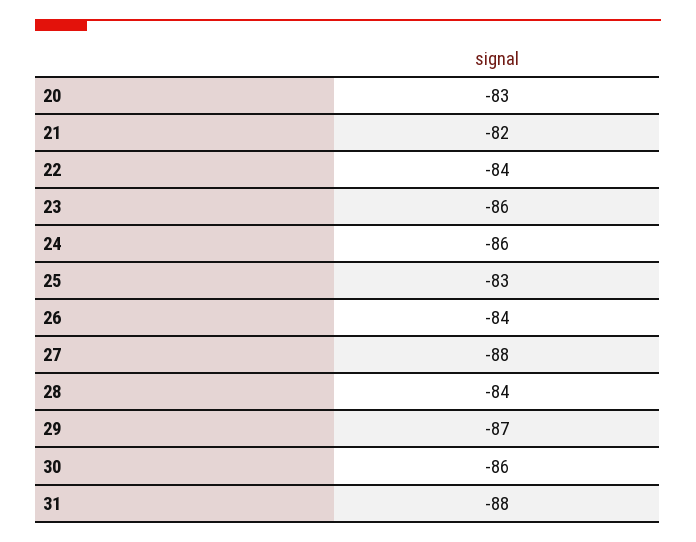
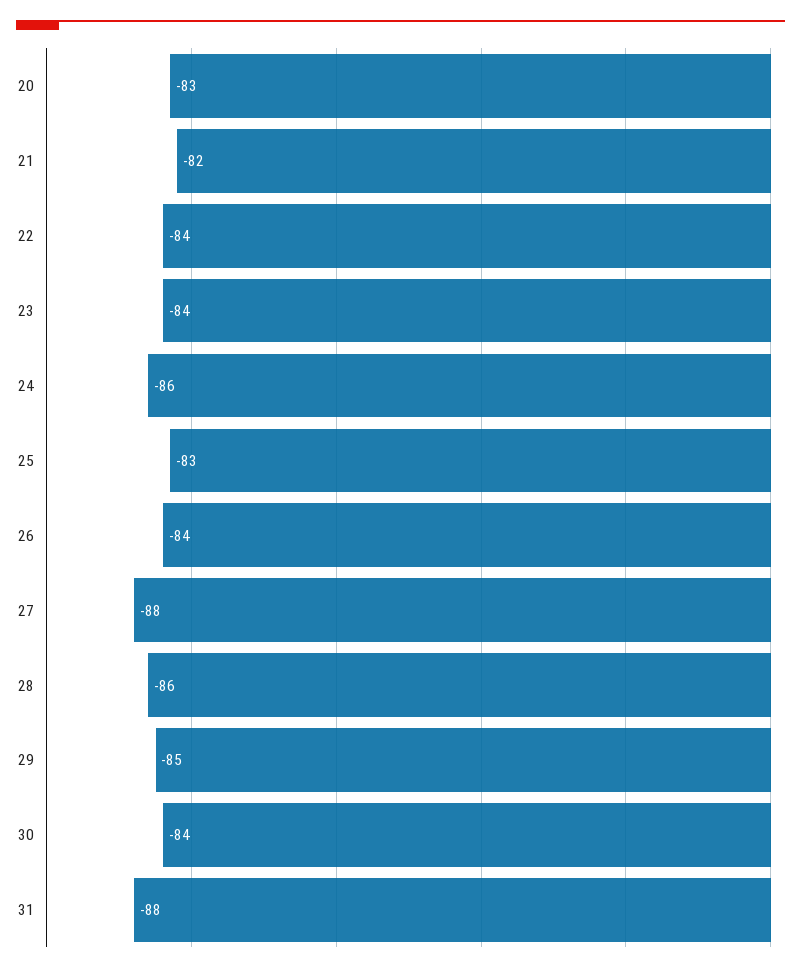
  {
    "20": -83,
    "21": -82,
    "22": -84,
-   "23": -86,
+   "23": -84,
    "24": -86,
    "25": -83,
    "26": -84,
    "27": -88,
-   "28": -84,
+   "28": -86,
-   "29": -87,
+   "29": -85,
-   "30": -86,
+   "30": -84,
    "31": -88
  }

